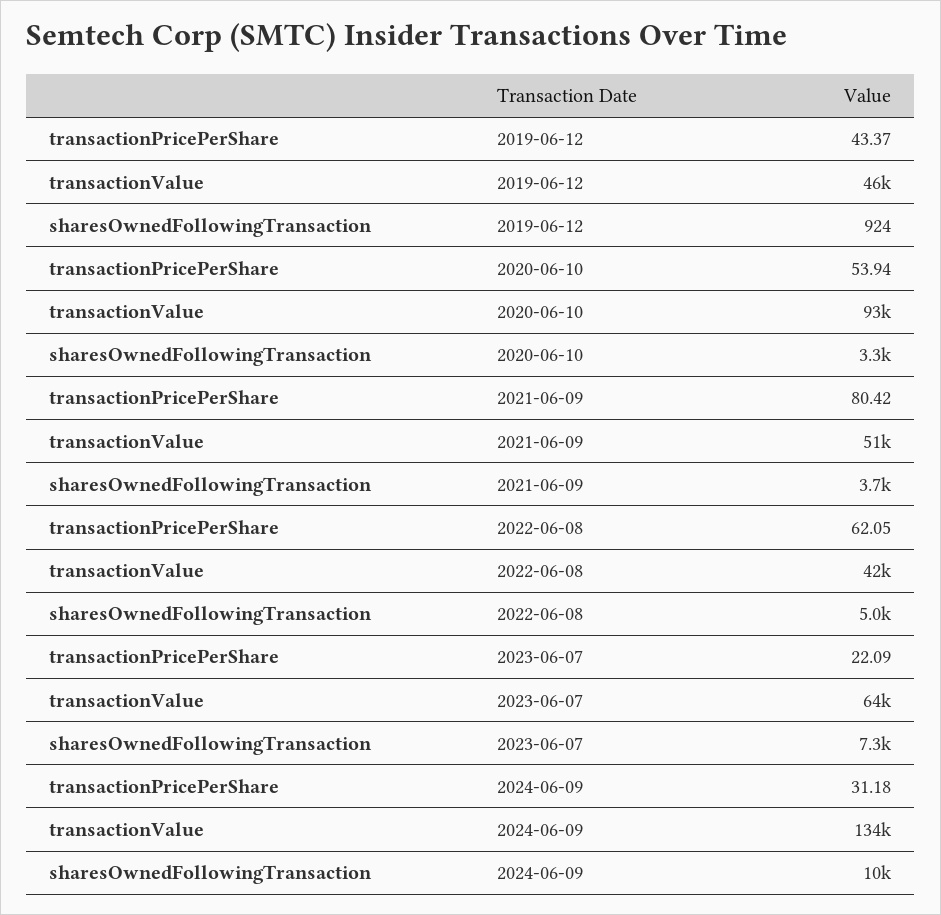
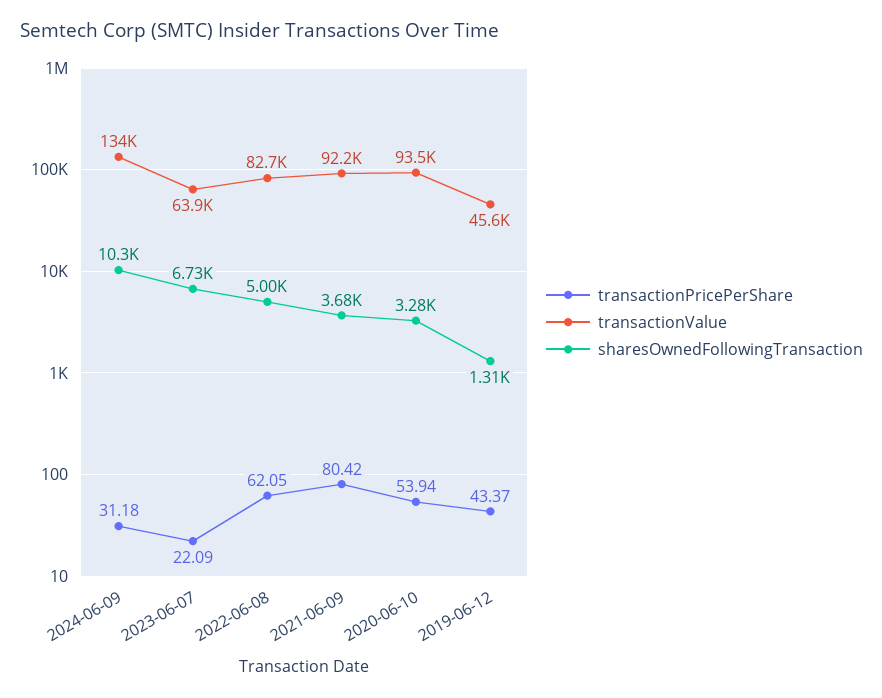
  {
    "transactionPricePerShare": {
      "2019-06-12": 43.37,
      "2020-06-10": 53.94,
      "2021-06-09": 80.42,
      "2022-06-08": 62.05,
      "2023-06-07": 22.09,
      "2024-06-09": 31.18
    },
    "transactionValue": {
      "2019-06-12": 45600,
      "2020-06-10": 93500,
-     "2021-06-09": 51000,
+     "2021-06-09": 92200,
-     "2022-06-08": 42000,
+     "2022-06-08": 82700,
      "2023-06-07": 63900,
      "2024-06-09": 134000
    },
    "sharesOwnedFollowingTransaction": {
-     "2019-06-12": 924,
+     "2019-06-12": 1310,
      "2020-06-10": 3280,
      "2021-06-09": 3680,
      "2022-06-08": 5000,
-     "2023-06-07": 7300,
+     "2023-06-07": 6730,
      "2024-06-09": 10300
    }
  }

